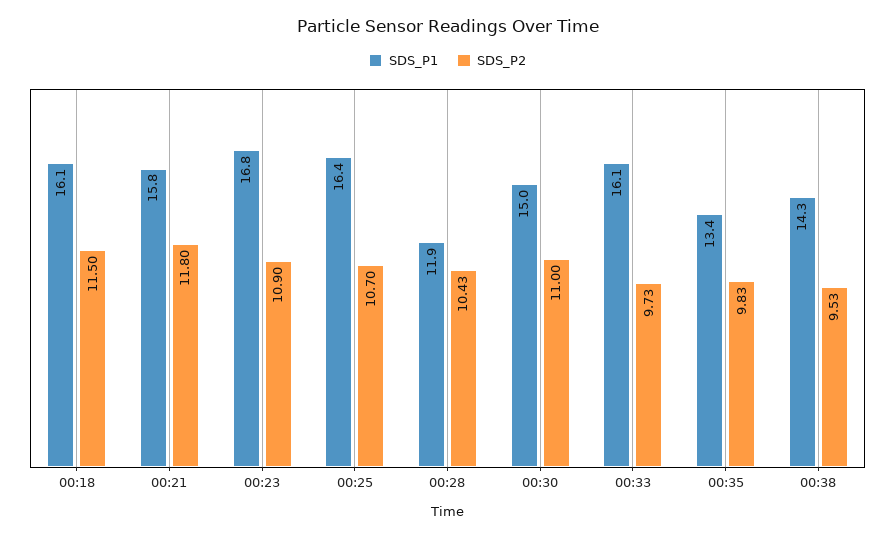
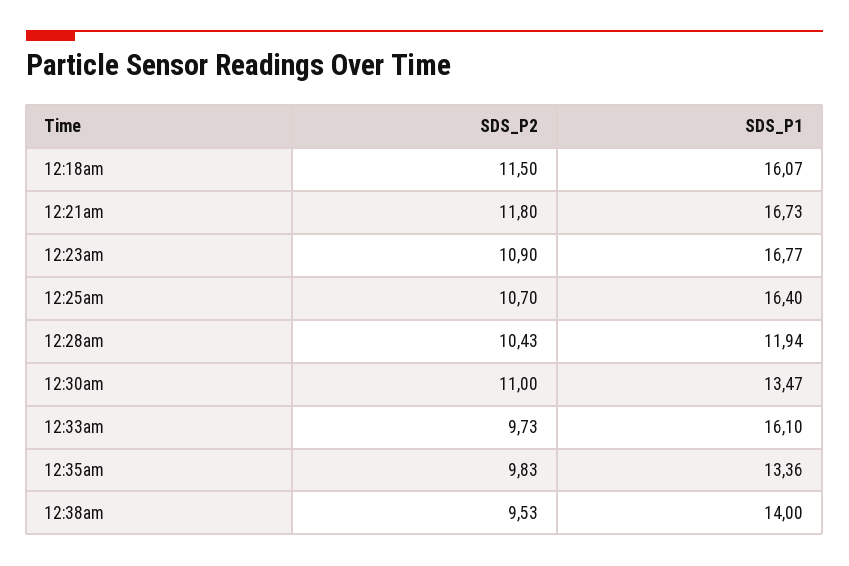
  {
    "SDS_P1": {
      "00:18": 16.07,
-     "00:21": 15.8,
+     "00:21": 16.73,
      "00:23": 16.77,
      "00:25": 16.4,
      "00:28": 11.94,
-     "00:30": 15,
+     "00:30": 13.47,
      "00:33": 16.1,
      "00:35": 13.36,
-     "00:38": 14.3
+     "00:38": 14
    },
    "SDS_P2": {
      "00:18": 11.5,
      "00:21": 11.8,
      "00:23": 10.9,
      "00:25": 10.7,
      "00:28": 10.43,
      "00:30": 11,
      "00:33": 9.73,
      "00:35": 9.83,
      "00:38": 9.53
    }
  }

